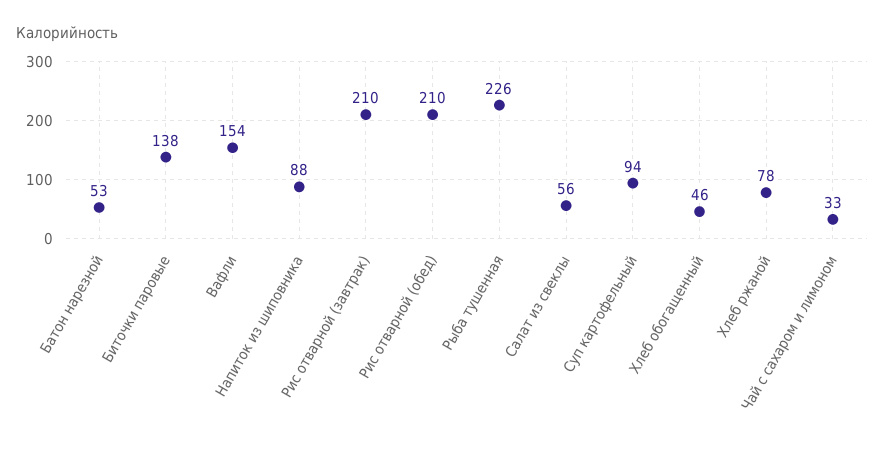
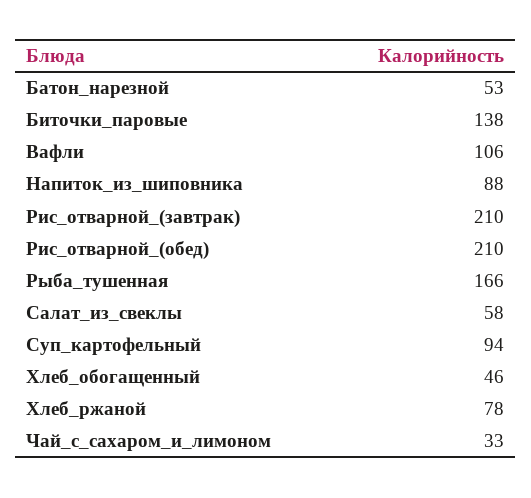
  {
    "Батон нарезной": 53,
    "Биточки паровые": 138,
-   "Вафли": 154,
+   "Вафли": 106,
    "Напиток из шиповника": 88,
    "Рис отварной (завтрак)": 210,
    "Рис отварной (обед)": 210,
-   "Рыба тушенная": 226,
+   "Рыба тушенная": 166,
-   "Салат из свеклы": 56,
+   "Салат из свеклы": 58,
    "Суп картофельный": 94,
    "Хлеб обогащенный": 46,
    "Хлеб ржаной": 78,
    "Чай с сахаром и лимоном": 33
  }

